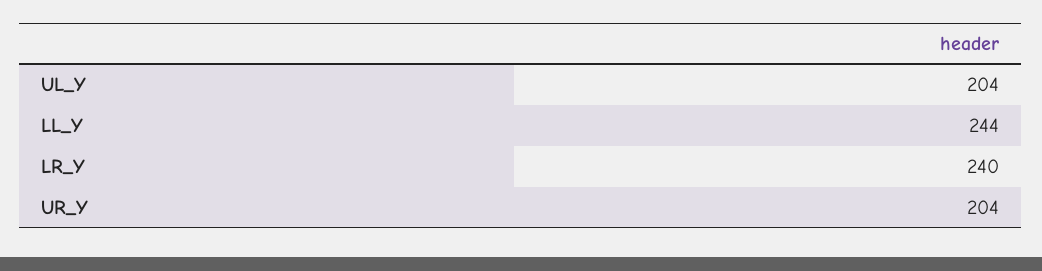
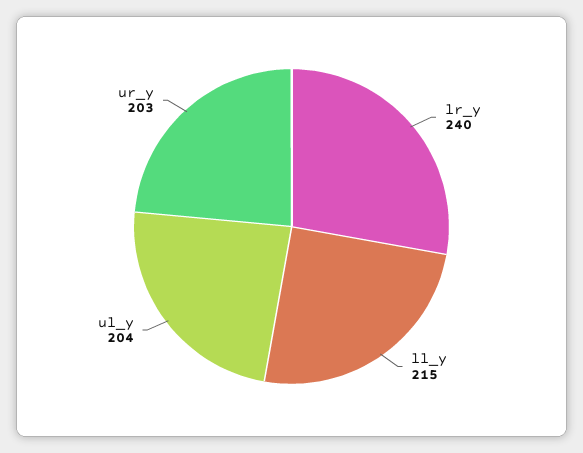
  {
    "UL_Y": 204,
-   "LL_Y": 244,
+   "LL_Y": 215,
    "LR_Y": 240,
-   "UR_Y": 204
+   "UR_Y": 203
  }

